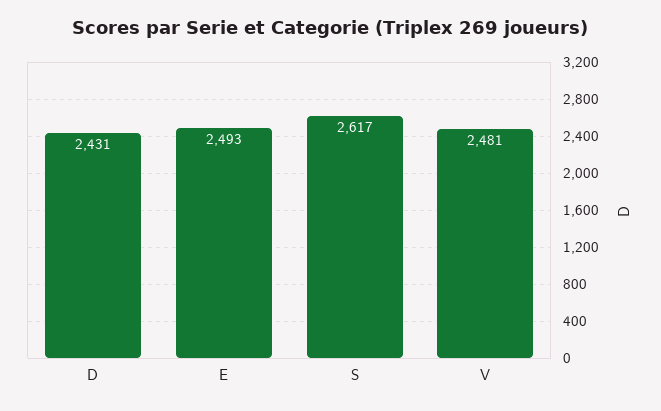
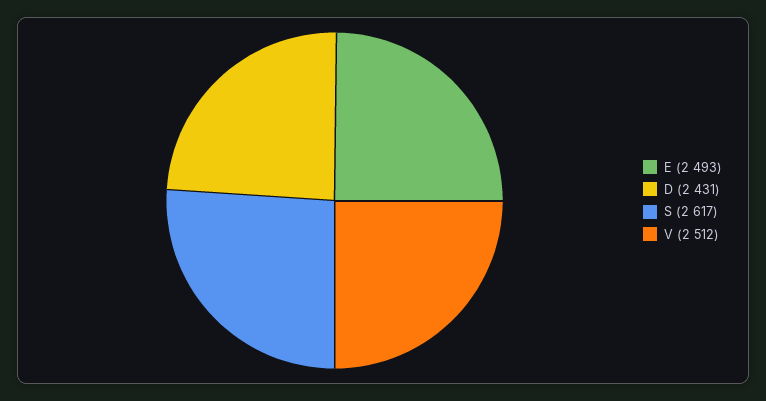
  {
    "D": 2431,
    "E": 2493,
    "S": 2617,
-   "V": 2481
+   "V": 2512
  }

